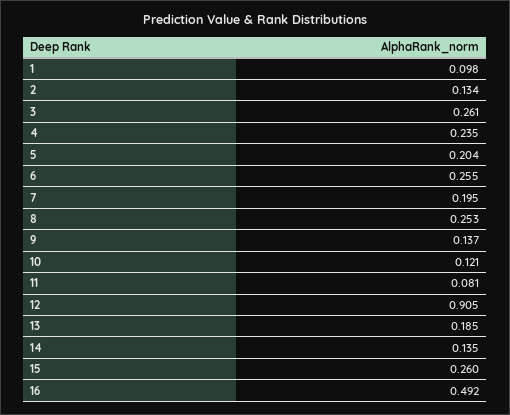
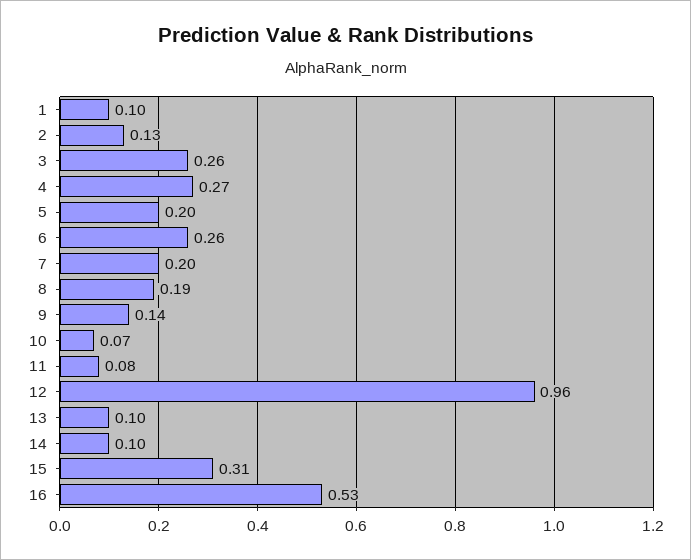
  {
    "1": 0.098,
    "2": 0.134,
    "3": 0.261,
-   "4": 0.235,
+   "4": 0.27,
    "5": 0.204,
    "6": 0.255,
    "7": 0.195,
-   "8": 0.253,
+   "8": 0.19,
    "9": 0.137,
-   "10": 0.121,
+   "10": 0.07,
    "11": 0.081,
-   "12": 0.905,
+   "12": 0.96,
-   "13": 0.185,
+   "13": 0.1,
-   "14": 0.135,
+   "14": 0.1,
-   "15": 0.26,
+   "15": 0.31,
-   "16": 0.492
+   "16": 0.53
  }

